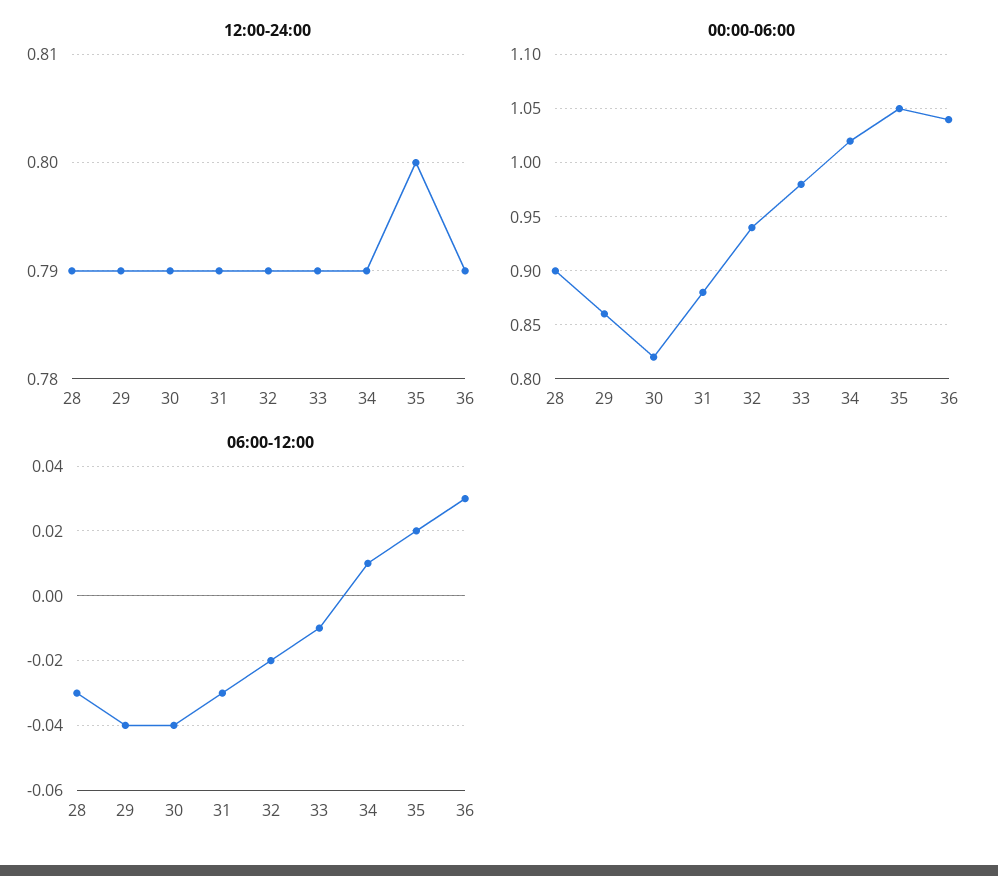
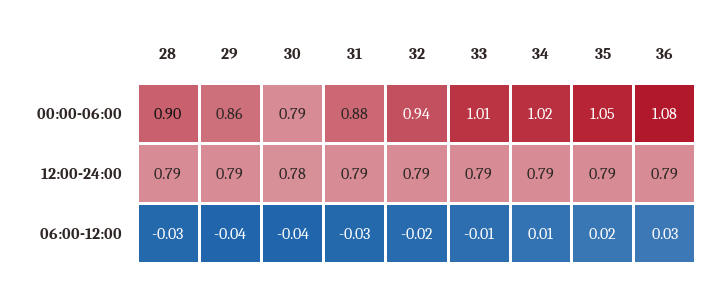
  {
    "12:00-24:00": {
      "28": 0.79,
      "29": 0.79,
-     "30": 0.79,
+     "30": 0.78,
      "31": 0.79,
      "32": 0.79,
      "33": 0.79,
      "34": 0.79,
-     "35": 0.8,
+     "35": 0.79,
      "36": 0.79
    },
    "00:00-06:00": {
      "28": 0.9,
      "29": 0.86,
-     "30": 0.82,
+     "30": 0.79,
      "31": 0.88,
      "32": 0.94,
-     "33": 0.98,
+     "33": 1.01,
      "34": 1.02,
      "35": 1.05,
-     "36": 1.04
+     "36": 1.08
    },
    "06:00-12:00": {
      "28": -0.03,
      "29": -0.04,
      "30": -0.04,
      "31": -0.03,
      "32": -0.02,
      "33": -0.01,
      "34": 0.01,
      "35": 0.02,
      "36": 0.03
    }
  }

